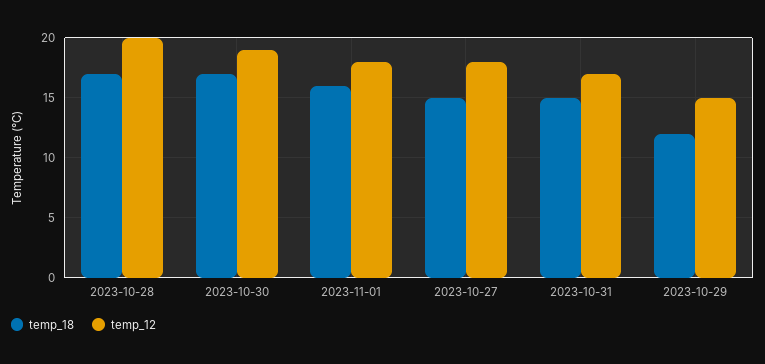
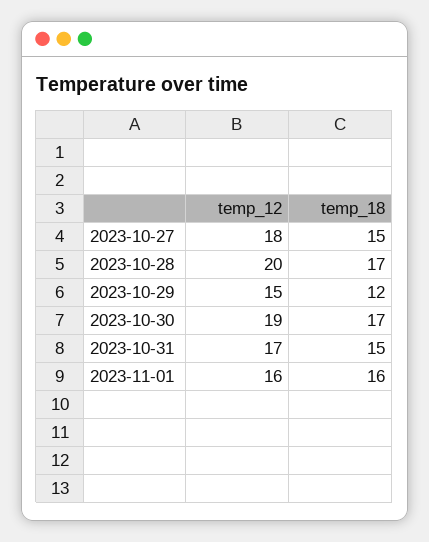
  {
    "temp_18": {
      "2023-10-28": 17,
      "2023-10-30": 17,
      "2023-11-01": 16,
      "2023-10-27": 15,
      "2023-10-31": 15,
      "2023-10-29": 12
    },
    "temp_12": {
      "2023-10-28": 20,
      "2023-10-30": 19,
-     "2023-11-01": 18,
+     "2023-11-01": 16,
      "2023-10-27": 18,
      "2023-10-31": 17,
      "2023-10-29": 15
    }
  }

